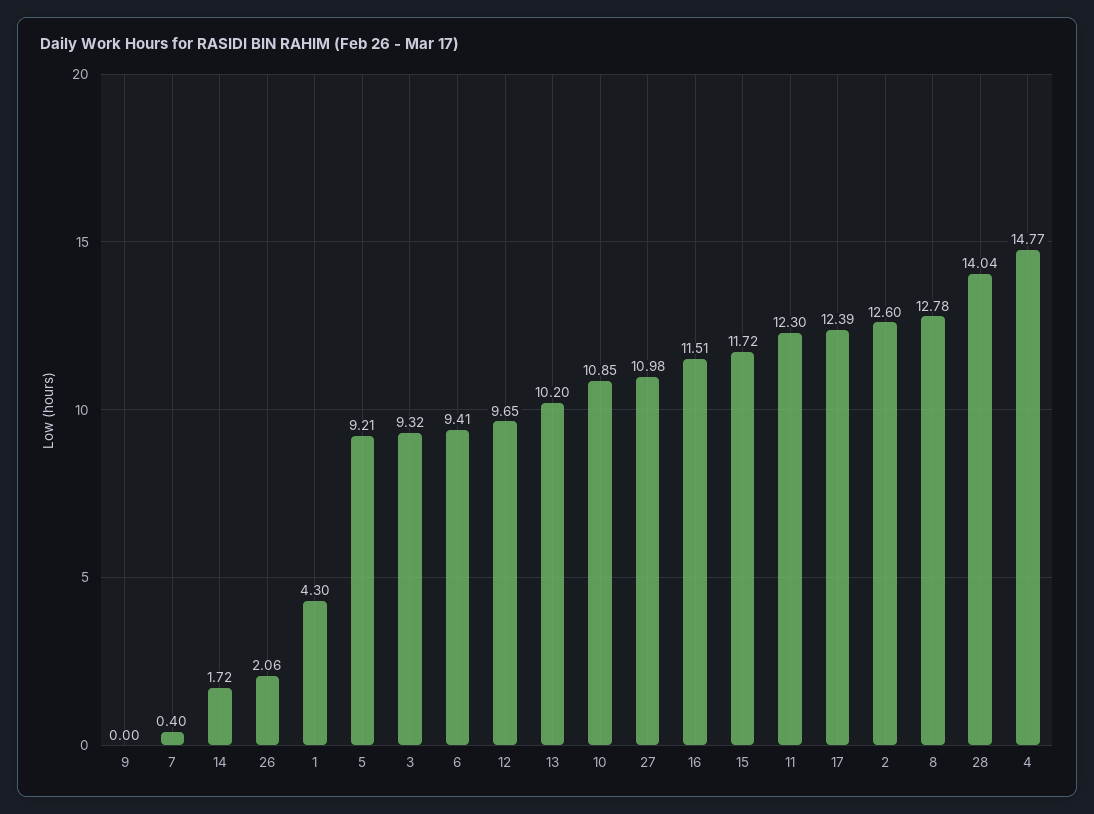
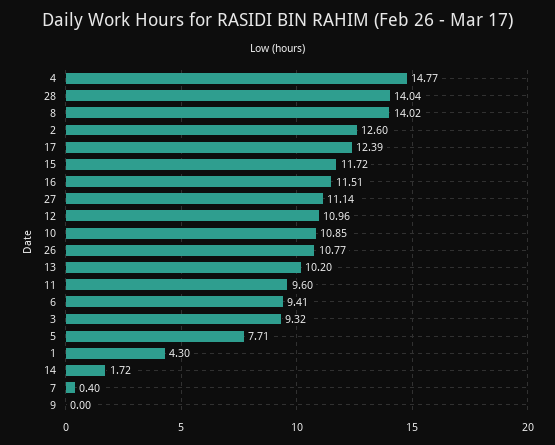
  {
    "9": 0,
    "7": 0.4,
    "14": 1.72,
-   "26": 2.06,
+   "26": 10.77,
    "1": 4.3,
-   "5": 9.21,
+   "5": 7.71,
    "3": 9.32,
    "6": 9.41,
-   "12": 9.65,
+   "12": 10.96,
    "13": 10.2,
    "10": 10.85,
-   "27": 10.98,
+   "27": 11.14,
    "16": 11.51,
    "15": 11.72,
-   "11": 12.3,
+   "11": 9.6,
    "17": 12.39,
    "2": 12.6,
-   "8": 12.78,
+   "8": 14.02,
    "28": 14.04,
    "4": 14.77
  }

